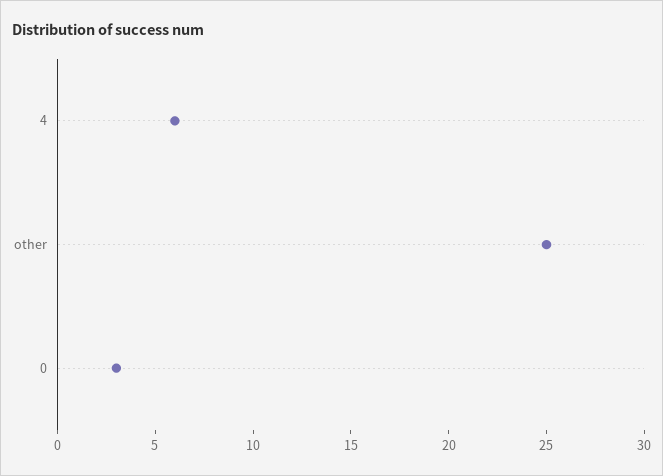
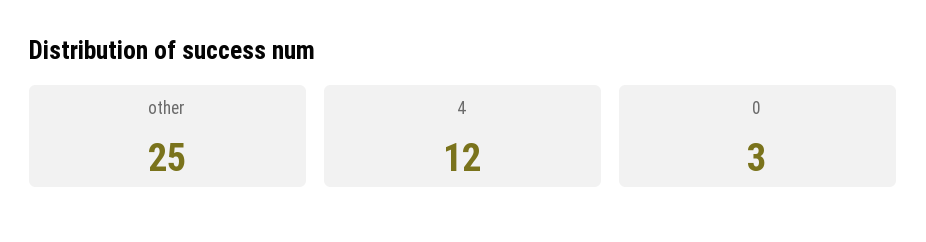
  {
-   "4": 6,
+   "4": 12,
    "other": 25,
    "0": 3
  }

